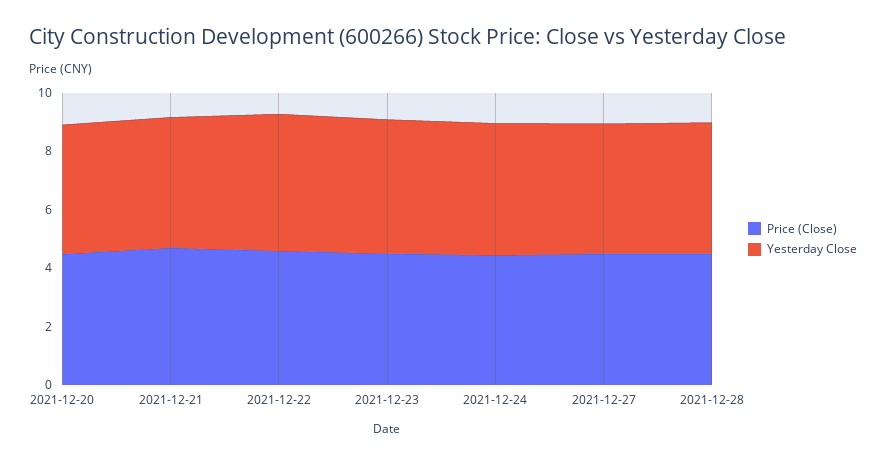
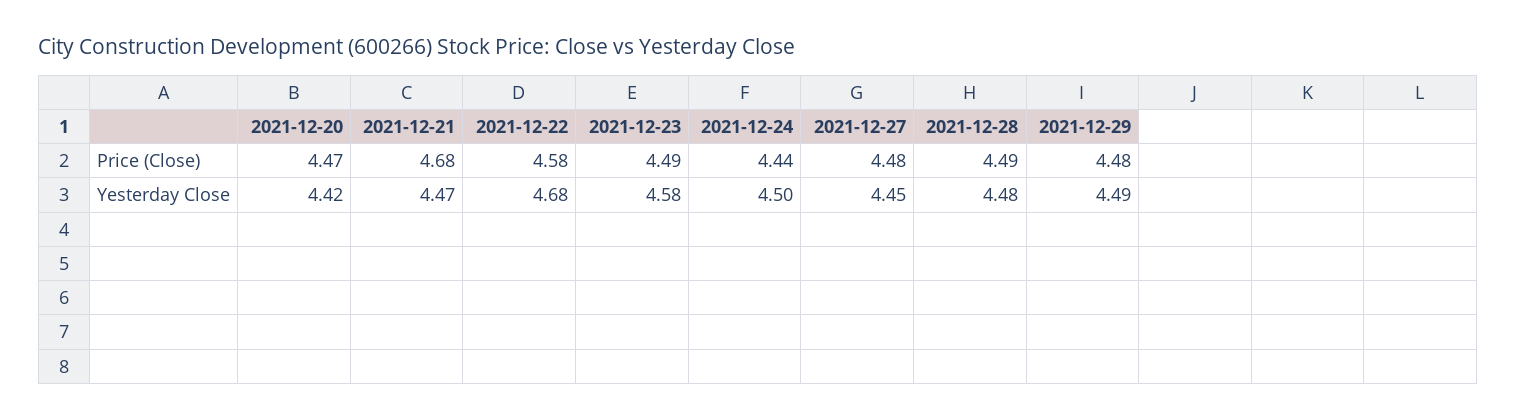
  {
    "Price (Close)": {
      "2021-12-20": 4.47,
      "2021-12-21": 4.68,
      "2021-12-22": 4.58,
      "2021-12-23": 4.49,
      "2021-12-24": 4.44,
      "2021-12-27": 4.48,
-     "2021-12-28": 4.49
+     "2021-12-28": 4.49,
+     "2021-12-29": 4.48
    },
    "Yesterday Close": {
      "2021-12-20": 4.42,
      "2021-12-21": 4.47,
      "2021-12-22": 4.68,
      "2021-12-23": 4.58,
      "2021-12-24": 4.5,
      "2021-12-27": 4.45,
-     "2021-12-28": 4.48
+     "2021-12-28": 4.48,
+     "2021-12-29": 4.49
    }
  }

